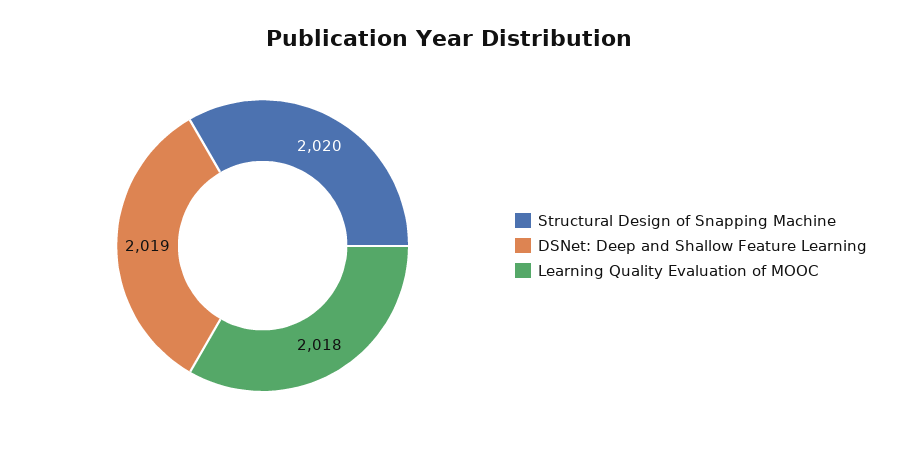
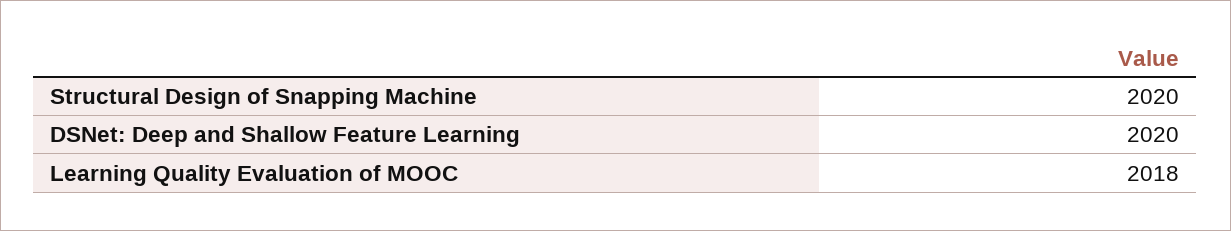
  {
    "Structural Design of Snapping Machine": 2020,
-   "DSNet: Deep and Shallow Feature Learning": 2019,
+   "DSNet: Deep and Shallow Feature Learning": 2020,
    "Learning Quality Evaluation of MOOC": 2018
  }

